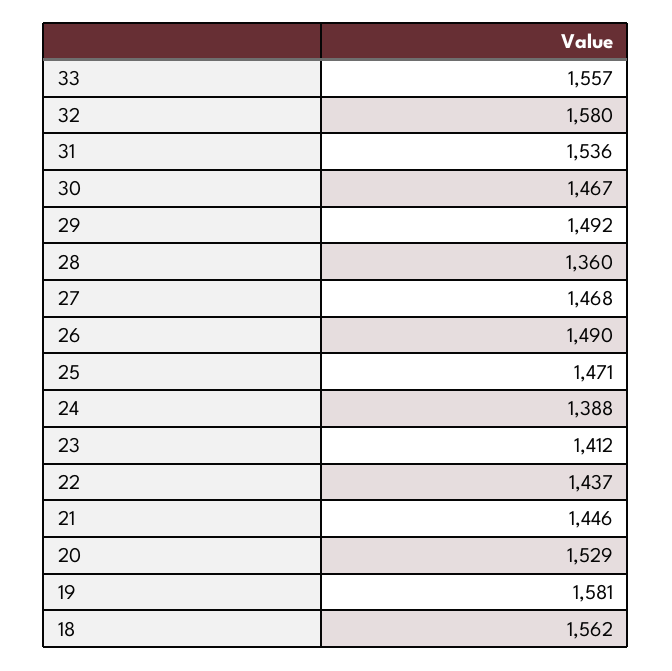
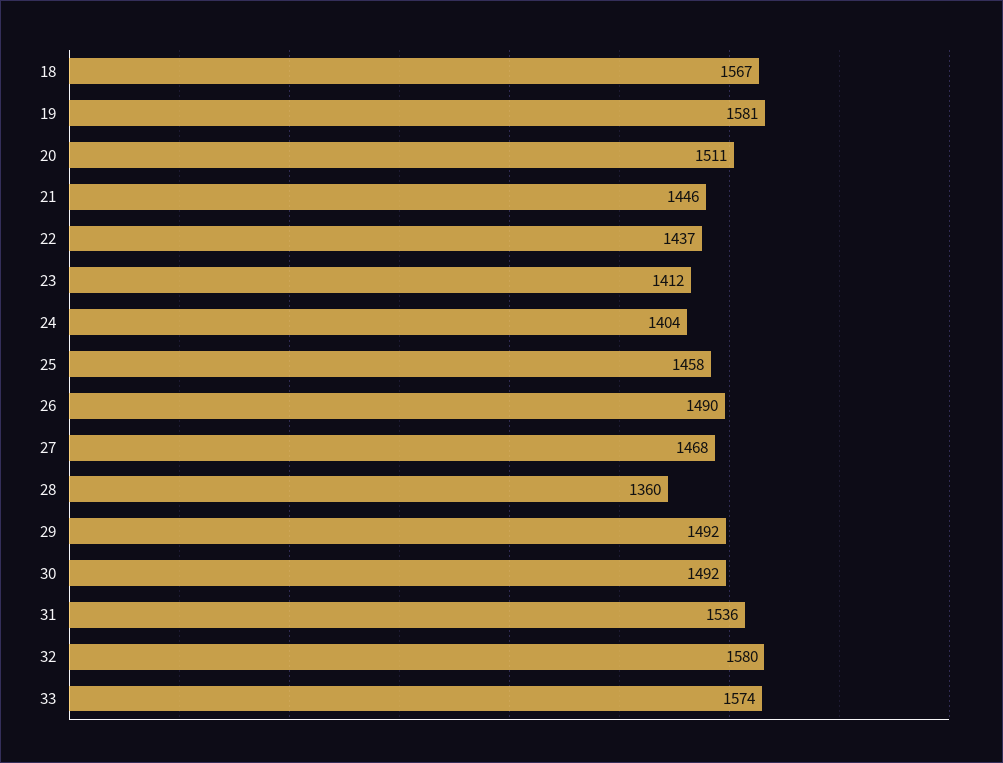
  {
-   "33": 1557,
+   "33": 1574,
    "32": 1580,
    "31": 1536,
-   "30": 1467,
+   "30": 1492,
    "29": 1492,
    "28": 1360,
    "27": 1468,
    "26": 1490,
-   "25": 1471,
+   "25": 1458,
-   "24": 1388,
+   "24": 1404,
    "23": 1412,
    "22": 1437,
    "21": 1446,
-   "20": 1529,
+   "20": 1511,
    "19": 1581,
-   "18": 1562
+   "18": 1567
  }

